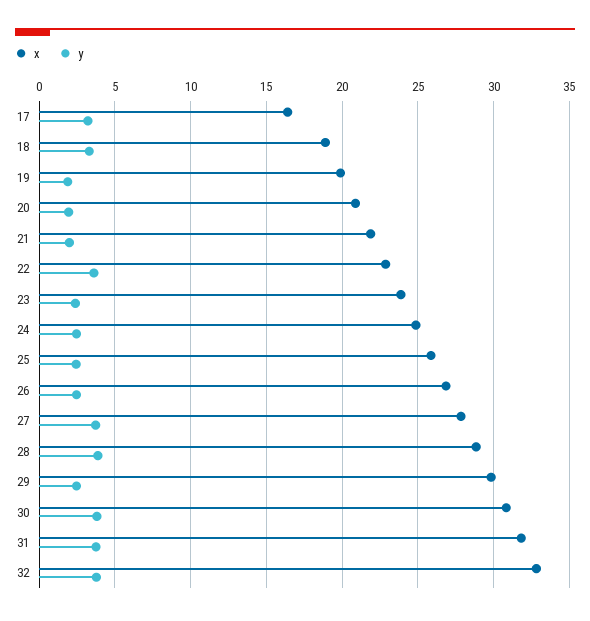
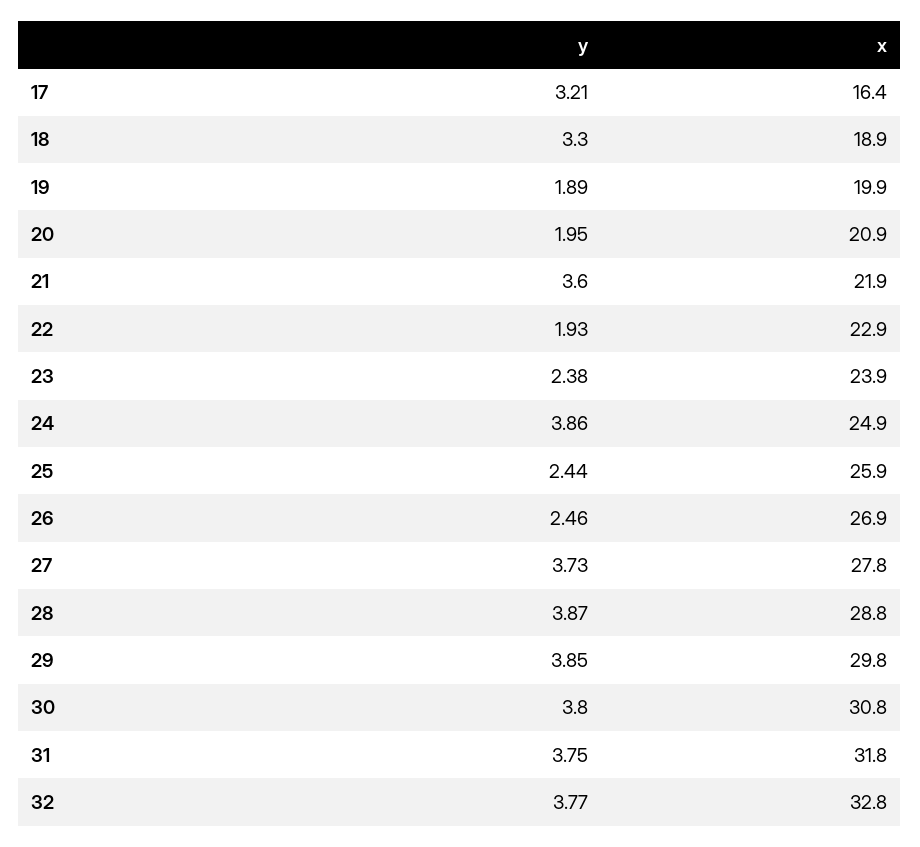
  {
    "x": {
      "17": 16.4,
      "18": 18.9,
      "19": 19.9,
      "20": 20.9,
      "21": 21.9,
      "22": 22.9,
      "23": 23.9,
      "24": 24.9,
      "25": 25.9,
      "26": 26.9,
      "27": 27.8,
      "28": 28.8,
      "29": 29.8,
      "30": 30.8,
      "31": 31.8,
      "32": 32.8
    },
    "y": {
      "17": 3.21,
      "18": 3.3,
      "19": 1.89,
      "20": 1.95,
-     "21": 2,
+     "21": 3.6,
-     "22": 3.5,
+     "22": 1.93,
      "23": 2.38,
-     "24": 2.5,
+     "24": 3.86,
      "25": 2.44,
      "26": 2.46,
      "27": 3.73,
      "28": 3.87,
-     "29": 2.5,
+     "29": 3.85,
      "30": 3.8,
      "31": 3.75,
      "32": 3.77
    }
  }

